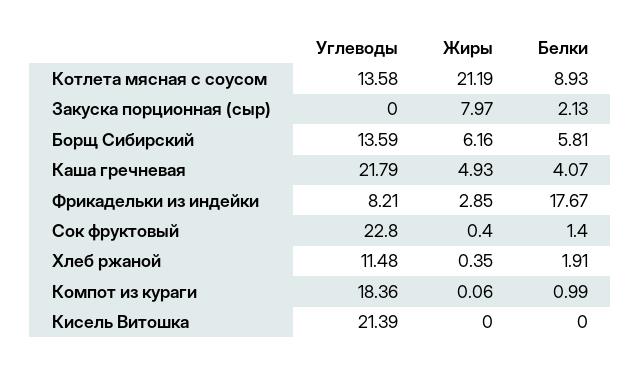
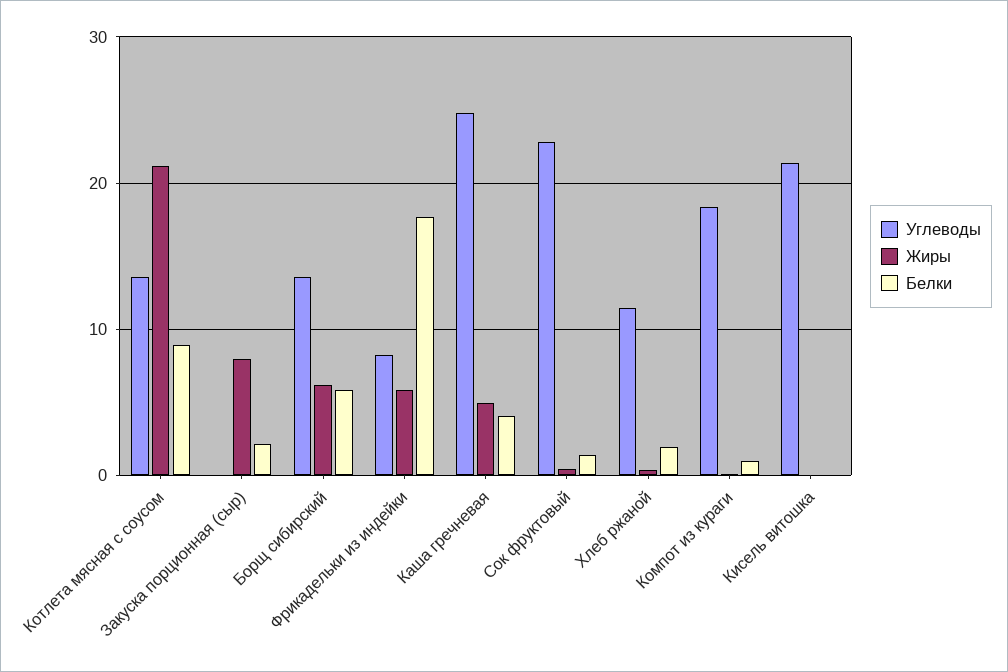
  {
    "Углеводы": {
      "Котлета мясная с соусом": 13.58,
      "Закуска порционная (сыр)": 0,
      "Борщ Сибирский": 13.59,
-     "Каша гречневая": 21.79,
+     "Каша гречневая": 25,
      "Фрикадельки из индейки": 8.21,
      "Сок фруктовый": 22.8,
      "Хлеб ржаной": 11.48,
      "Компот из кураги": 18.36,
      "Кисель Витошка": 21.39
    },
    "Жиры": {
      "Котлета мясная с соусом": 21.19,
      "Закуска порционная (сыр)": 7.97,
      "Борщ Сибирский": 6.16,
      "Каша гречневая": 4.93,
-     "Фрикадельки из индейки": 2.85,
+     "Фрикадельки из индейки": 6,
      "Сок фруктовый": 0.4,
      "Хлеб ржаной": 0.35,
      "Компот из кураги": 0.06,
      "Кисель Витошка": 0
    },
    "Белки": {
      "Котлета мясная с соусом": 8.93,
      "Закуска порционная (сыр)": 2.13,
      "Борщ Сибирский": 5.81,
      "Каша гречневая": 4.07,
      "Фрикадельки из индейки": 17.67,
      "Сок фруктовый": 1.4,
      "Хлеб ржаной": 1.91,
      "Компот из кураги": 0.99,
      "Кисель Витошка": 0
    }
  }

